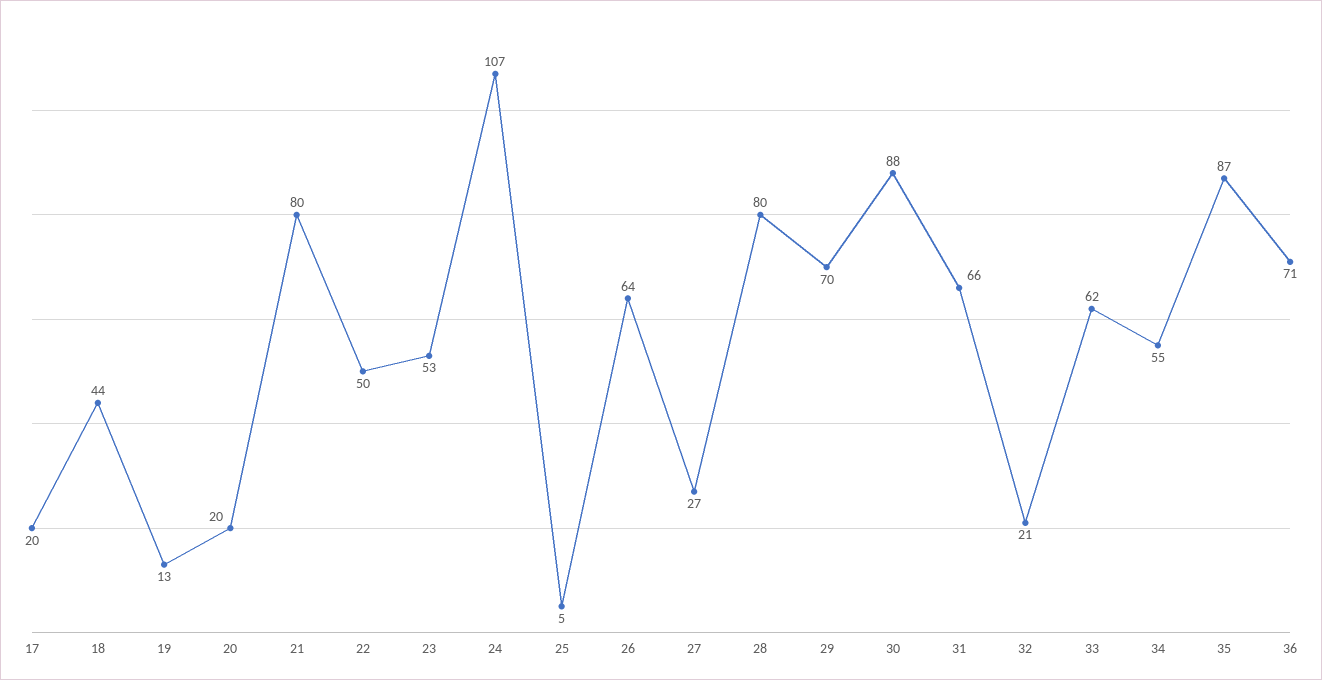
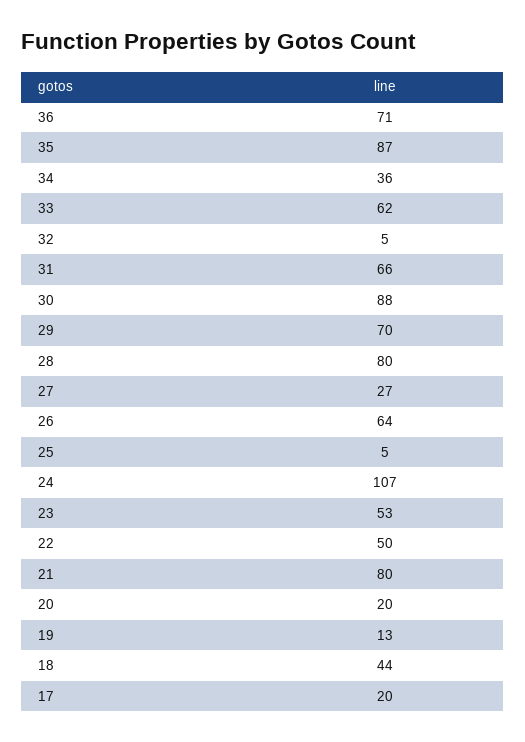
  {
    "17": 20,
    "18": 44,
    "19": 13,
    "20": 20,
    "21": 80,
    "22": 50,
    "23": 53,
    "24": 107,
    "25": 5,
    "26": 64,
    "27": 27,
    "28": 80,
    "29": 70,
    "30": 88,
    "31": 66,
-   "32": 21,
+   "32": 5,
    "33": 62,
-   "34": 55,
+   "34": 36,
    "35": 87,
    "36": 71
  }

